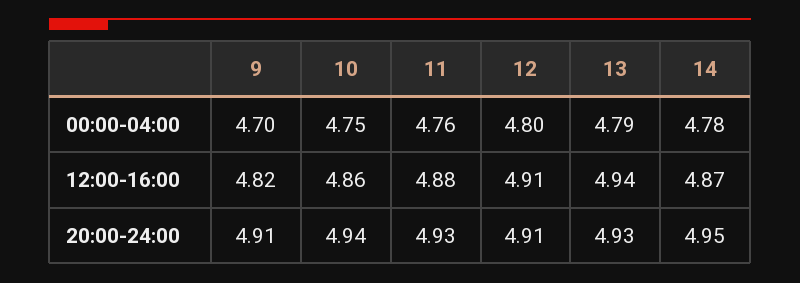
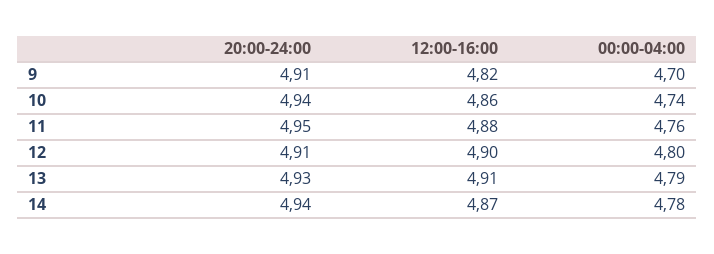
  {
    "9": {
      "00:00-04:00": 4.7,
      "12:00-16:00": 4.82,
      "20:00-24:00": 4.91
    },
    "10": {
-     "00:00-04:00": 4.75,
+     "00:00-04:00": 4.74,
      "12:00-16:00": 4.86,
      "20:00-24:00": 4.94
    },
    "11": {
      "00:00-04:00": 4.76,
      "12:00-16:00": 4.88,
-     "20:00-24:00": 4.93
+     "20:00-24:00": 4.95
    },
    "12": {
      "00:00-04:00": 4.8,
-     "12:00-16:00": 4.91,
+     "12:00-16:00": 4.9,
      "20:00-24:00": 4.91
    },
    "13": {
      "00:00-04:00": 4.79,
-     "12:00-16:00": 4.94,
+     "12:00-16:00": 4.91,
      "20:00-24:00": 4.93
    },
    "14": {
      "00:00-04:00": 4.78,
      "12:00-16:00": 4.87,
-     "20:00-24:00": 4.95
+     "20:00-24:00": 4.94
    }
  }

